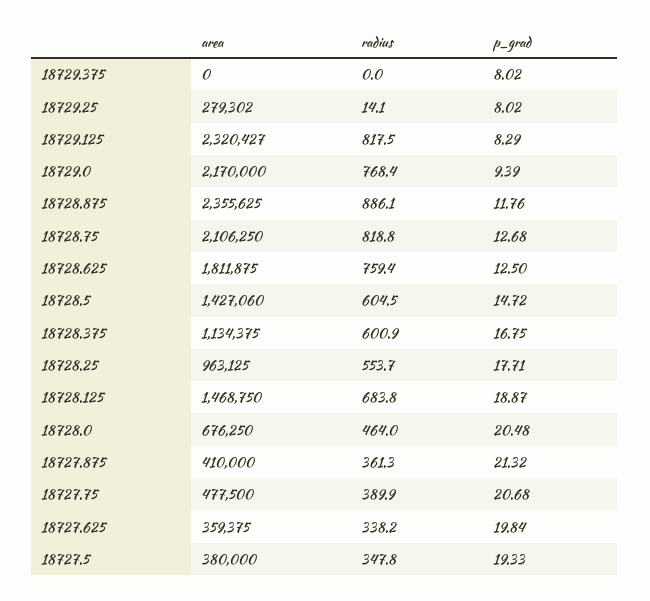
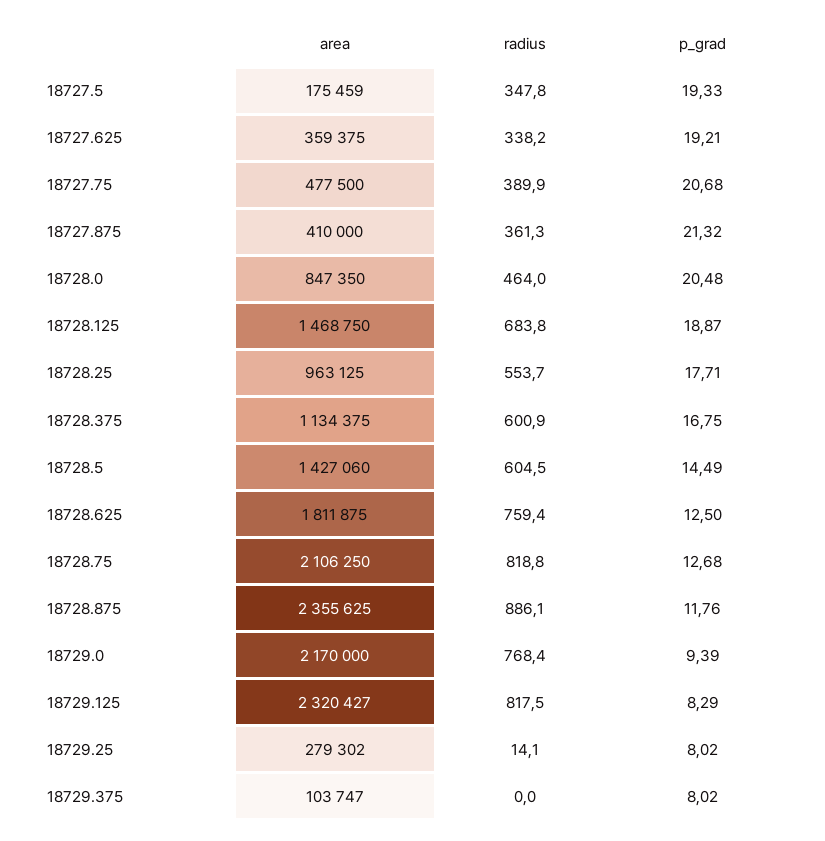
  {
    "area": {
-     "18729.375": 0,
+     "18729.375": 103747,
      "18729.25": 279302,
      "18729.125": 2320427,
      "18729.0": 2170000,
      "18728.875": 2355625,
      "18728.75": 2106250,
      "18728.625": 1811875,
      "18728.5": 1427060,
      "18728.375": 1134375,
      "18728.25": 963125,
      "18728.125": 1468750,
-     "18728.0": 676250,
+     "18728.0": 847350,
      "18727.875": 410000,
      "18727.75": 477500,
      "18727.625": 359375,
-     "18727.5": 380000
+     "18727.5": 175459
    },
    "radius": {
      "18729.375": 0,
      "18729.25": 14.1,
      "18729.125": 817.5,
      "18729.0": 768.4,
      "18728.875": 886.1,
      "18728.75": 818.8,
      "18728.625": 759.4,
      "18728.5": 604.5,
      "18728.375": 600.9,
      "18728.25": 553.7,
      "18728.125": 683.8,
      "18728.0": 464,
      "18727.875": 361.3,
      "18727.75": 389.9,
      "18727.625": 338.2,
      "18727.5": 347.8
    },
    "p_grad": {
      "18729.375": 8.02,
      "18729.25": 8.02,
      "18729.125": 8.29,
      "18729.0": 9.39,
      "18728.875": 11.76,
      "18728.75": 12.68,
      "18728.625": 12.5,
-     "18728.5": 14.72,
+     "18728.5": 14.49,
      "18728.375": 16.75,
      "18728.25": 17.71,
      "18728.125": 18.87,
      "18728.0": 20.48,
      "18727.875": 21.32,
      "18727.75": 20.68,
-     "18727.625": 19.84,
+     "18727.625": 19.21,
      "18727.5": 19.33
    }
  }

